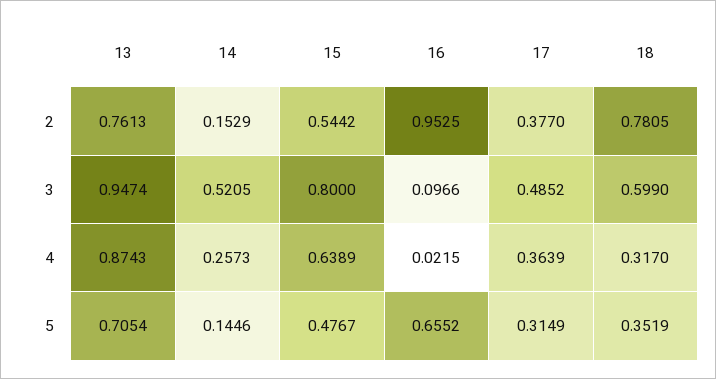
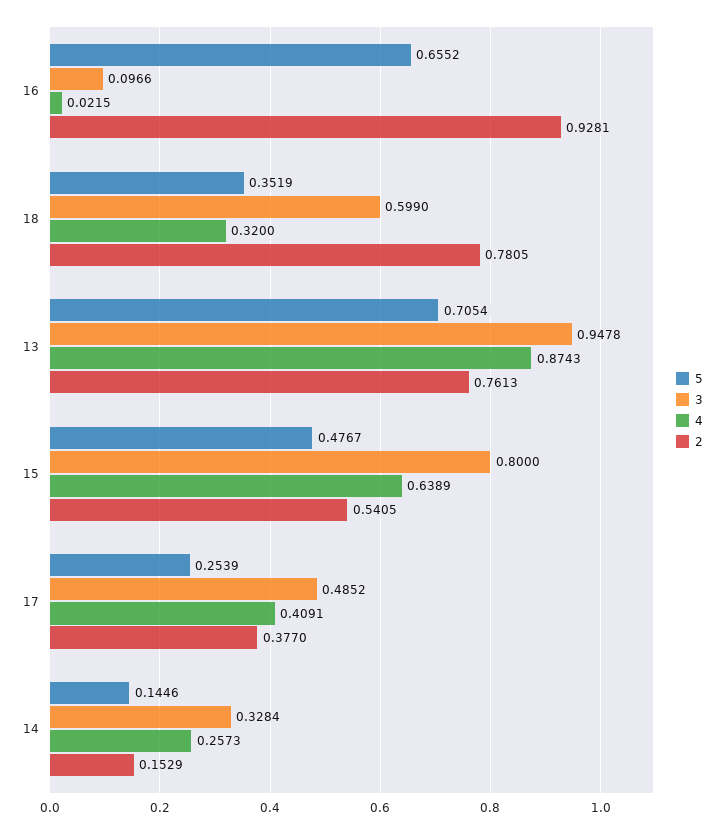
  {
    "2": {
      "13": 0.7613,
      "14": 0.1529,
-     "15": 0.5442,
+     "15": 0.5405,
-     "16": 0.9525,
+     "16": 0.9281,
      "17": 0.377,
      "18": 0.7805
    },
    "3": {
-     "13": 0.9474,
+     "13": 0.9478,
-     "14": 0.5205,
+     "14": 0.3284,
      "15": 0.8,
      "16": 0.0966,
      "17": 0.4852,
      "18": 0.599
    },
    "4": {
      "13": 0.8743,
      "14": 0.2573,
      "15": 0.6389,
      "16": 0.0215,
-     "17": 0.3639,
+     "17": 0.4091,
-     "18": 0.317
+     "18": 0.32
    },
    "5": {
      "13": 0.7054,
      "14": 0.1446,
      "15": 0.4767,
      "16": 0.6552,
-     "17": 0.3149,
+     "17": 0.2539,
      "18": 0.3519
    }
  }

